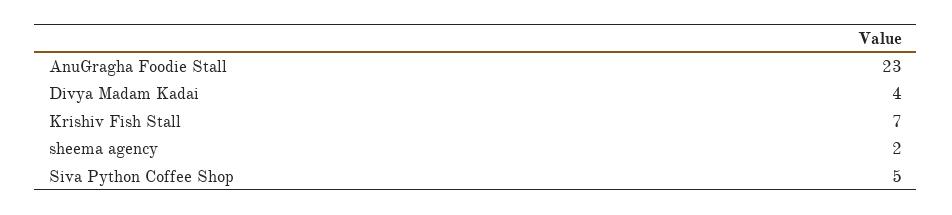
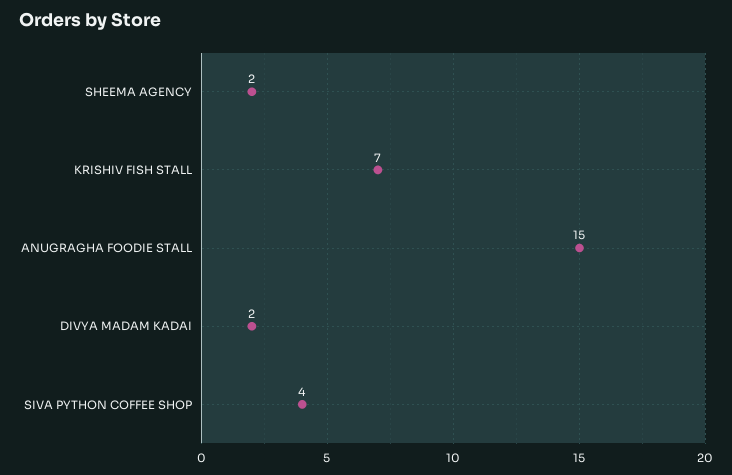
  {
-   "AnuGragha Foodie Stall": 23,
+   "AnuGragha Foodie Stall": 15,
-   "Divya Madam Kadai": 4,
+   "Divya Madam Kadai": 2,
    "Krishiv Fish Stall": 7,
    "sheema agency": 2,
-   "Siva Python Coffee Shop": 5
+   "Siva Python Coffee Shop": 4
  }

